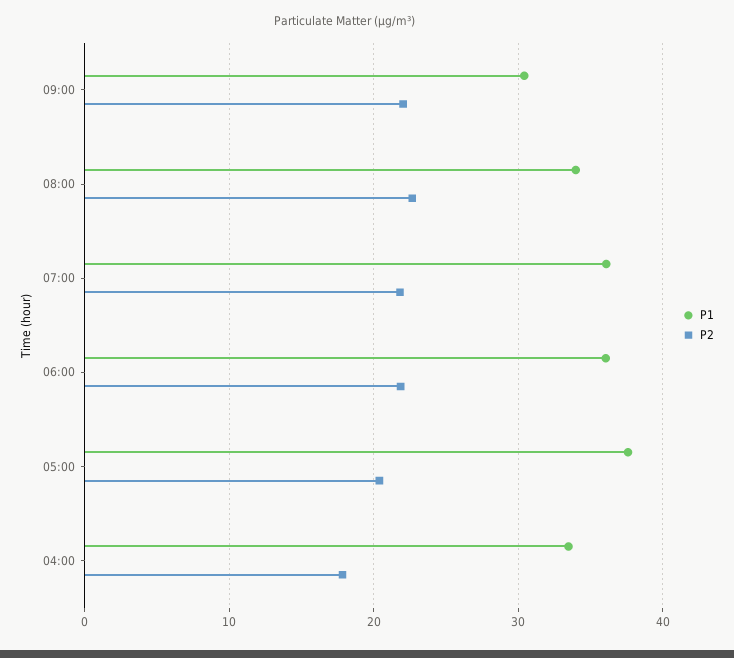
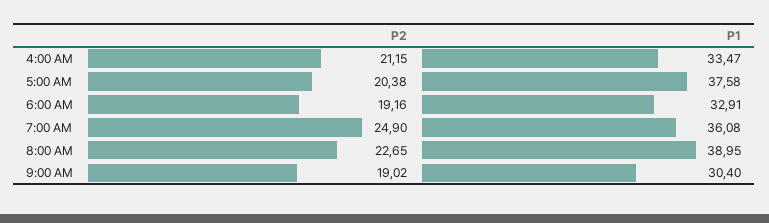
  {
    "P1": {
      "09:00": 30.4,
-     "08:00": 34,
+     "08:00": 38.95,
      "07:00": 36.08,
-     "06:00": 36,
+     "06:00": 32.91,
      "05:00": 37.58,
      "04:00": 33.47
    },
    "P2": {
-     "09:00": 22,
+     "09:00": 19.02,
      "08:00": 22.65,
-     "07:00": 22,
+     "07:00": 24.9,
-     "06:00": 22,
+     "06:00": 19.16,
      "05:00": 20.38,
-     "04:00": 18
+     "04:00": 21.15
    }
  }

